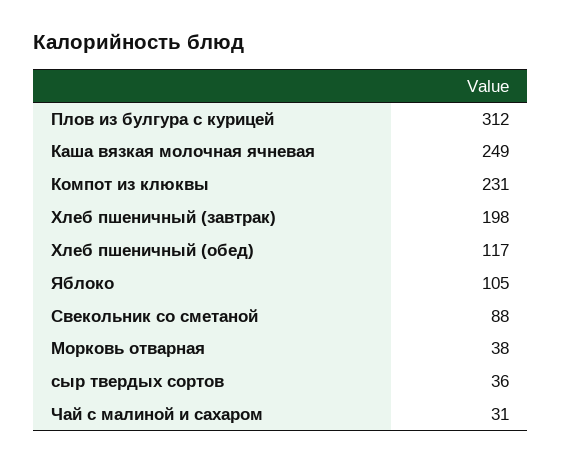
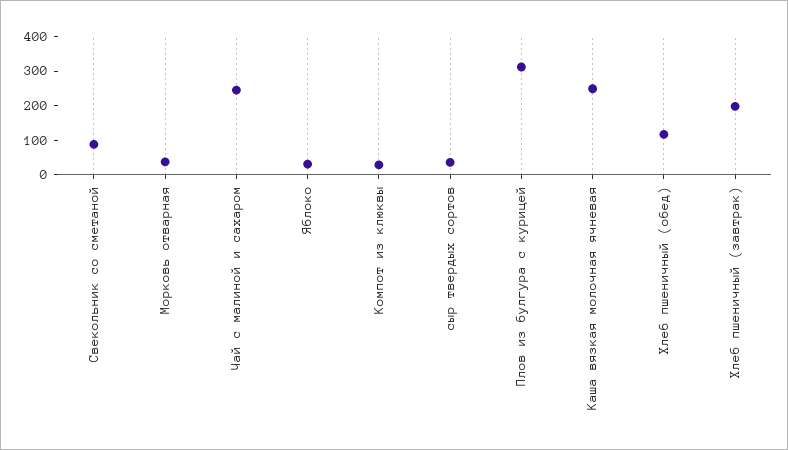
  {
    "Плов из булгура с курицей": 312,
    "Каша вязкая молочная ячневая": 249,
-   "Компот из клюквы": 231,
+   "Компот из клюквы": 25,
    "Хлеб пшеничный (завтрак)": 198,
    "Хлеб пшеничный (обед)": 117,
-   "Яблоко": 105,
+   "Яблоко": 25,
    "Свекольник со сметаной": 88,
    "Морковь отварная": 38,
    "сыр твердых сортов": 36,
-   "Чай с малиной и сахаром": 31
+   "Чай с малиной и сахаром": 250
  }

